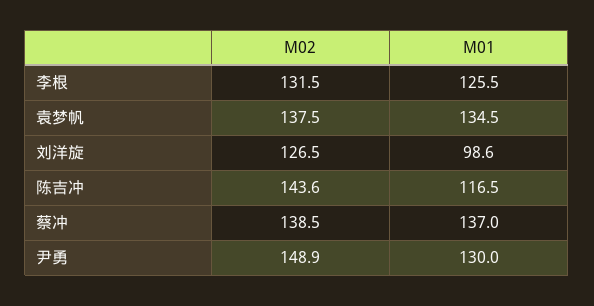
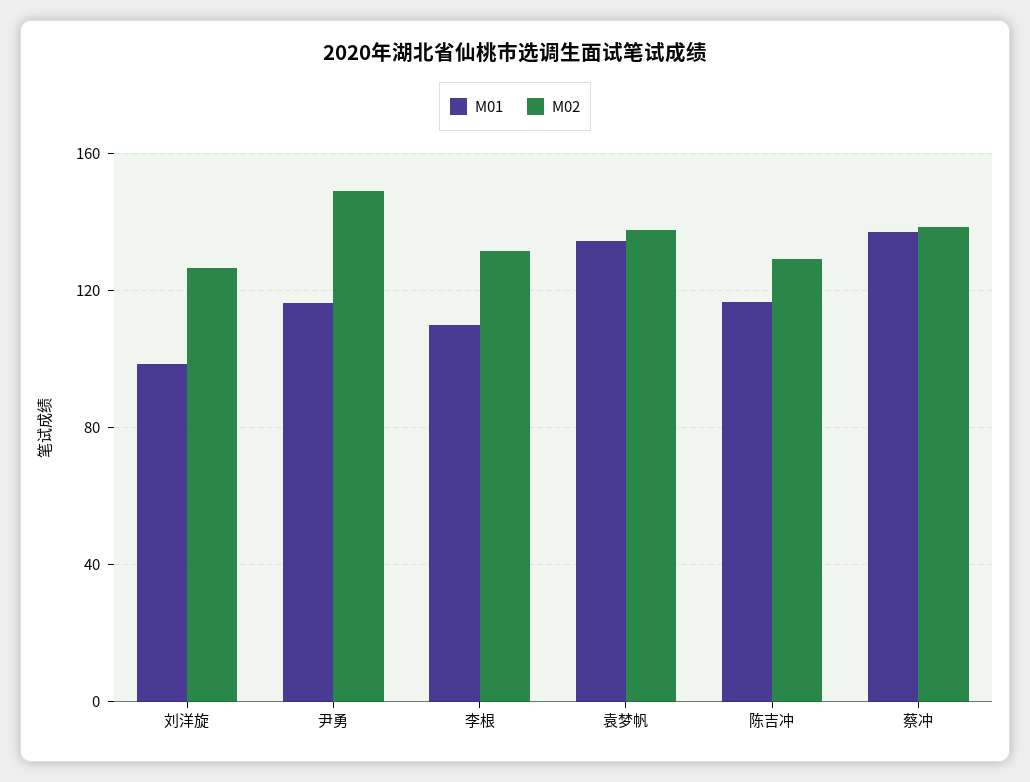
  {
    "M02": {
      "李根": 131.5,
      "袁梦帆": 137.5,
      "刘洋旋": 126.5,
-     "陈吉冲": 143.6,
+     "陈吉冲": 130,
      "蔡冲": 138.5,
      "尹勇": 148.9
    },
    "M01": {
-     "李根": 125.5,
+     "李根": 110,
      "袁梦帆": 134.5,
      "刘洋旋": 98.6,
      "陈吉冲": 116.5,
      "蔡冲": 137,
-     "尹勇": 130
+     "尹勇": 115
    }
  }

